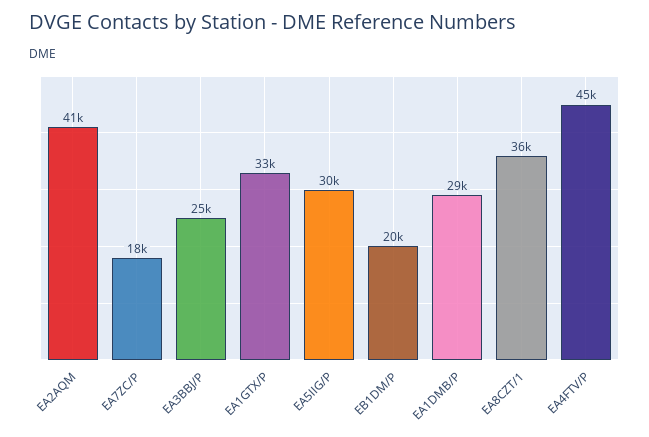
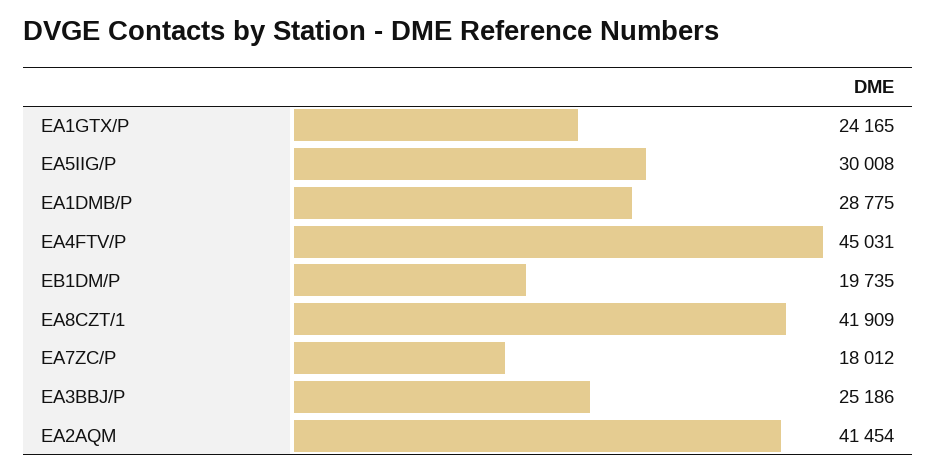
  {
    "EA2AQM": 41454,
    "EA7ZC/P": 18012,
    "EA3BBJ/P": 25186,
-   "EA1GTX/P": 33000,
+   "EA1GTX/P": 24165,
    "EA5IIG/P": 30008,
    "EB1DM/P": 19735,
    "EA1DMB/P": 28775,
-   "EA8CZT/1": 36000,
+   "EA8CZT/1": 41909,
    "EA4FTV/P": 45031
  }

